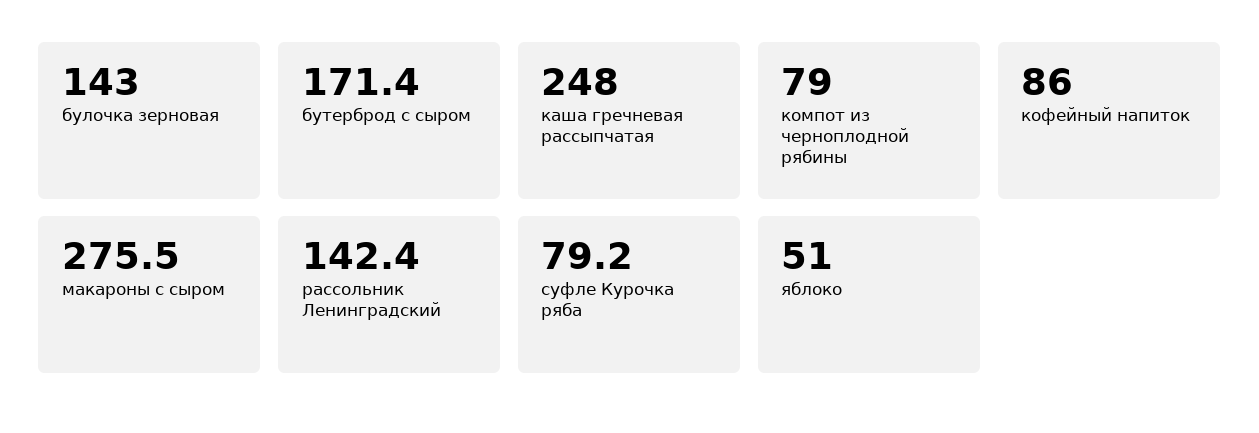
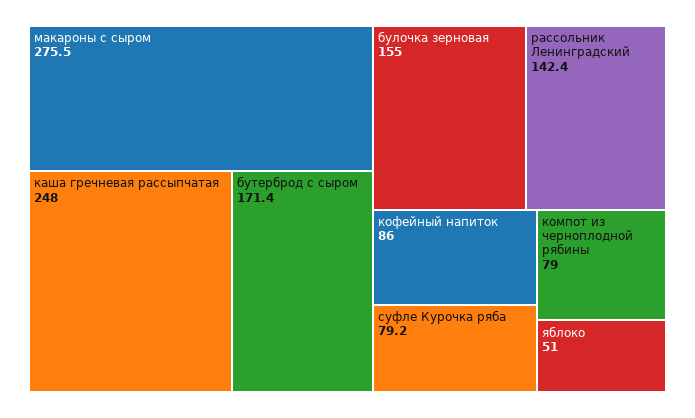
  {
-   "булочка зерновая": 143,
+   "булочка зерновая": 155,
    "бутерброд с сыром": 171.4,
    "каша гречневая рассыпчатая": 248,
    "компот из черноплодной рябины": 79,
    "кофейный напиток": 86,
    "макароны с сыром": 275.5,
    "рассольник Ленинградский": 142.4,
    "суфле Курочка ряба": 79.2,
    "яблоко": 51
  }

